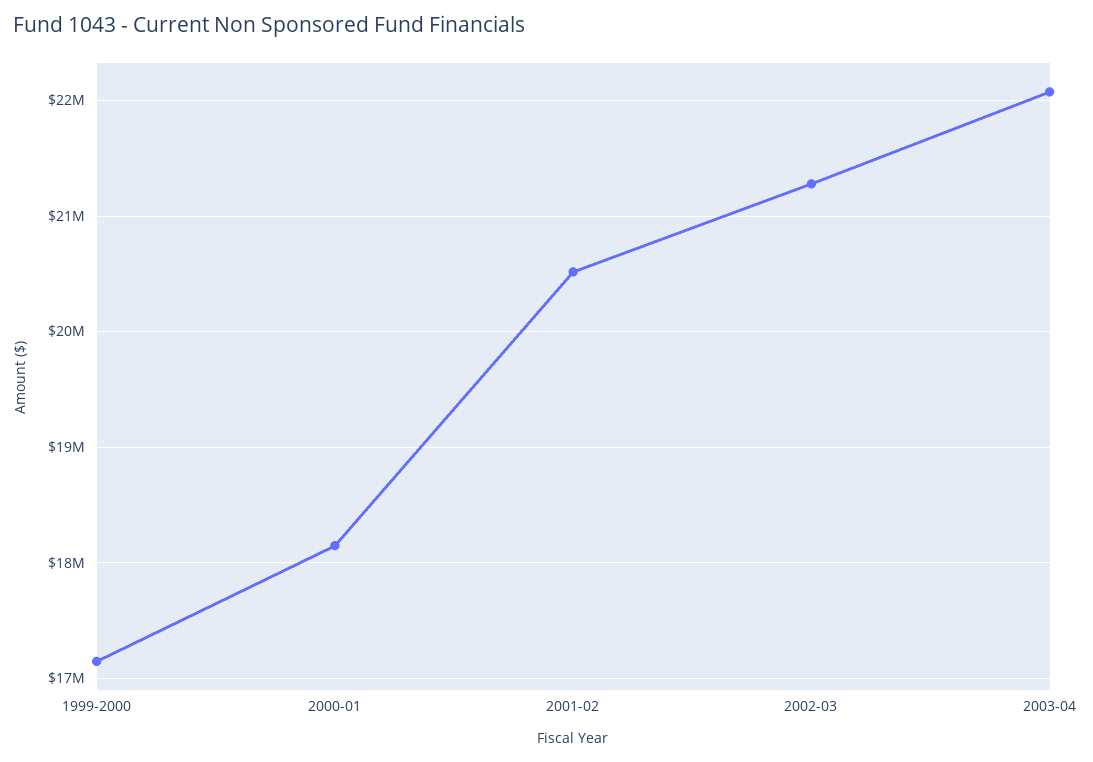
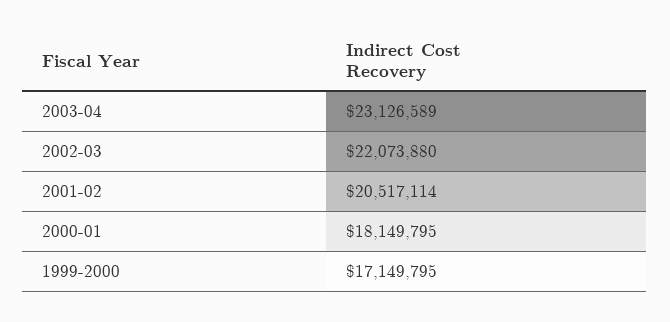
  {
    "1999-2000": 17149795,
    "2000-01": 18149795,
    "2001-02": 20517114,
-   "2002-03": 21300000,
+   "2002-03": 22073880,
-   "2003-04": 22100000
+   "2003-04": 23126589
  }

